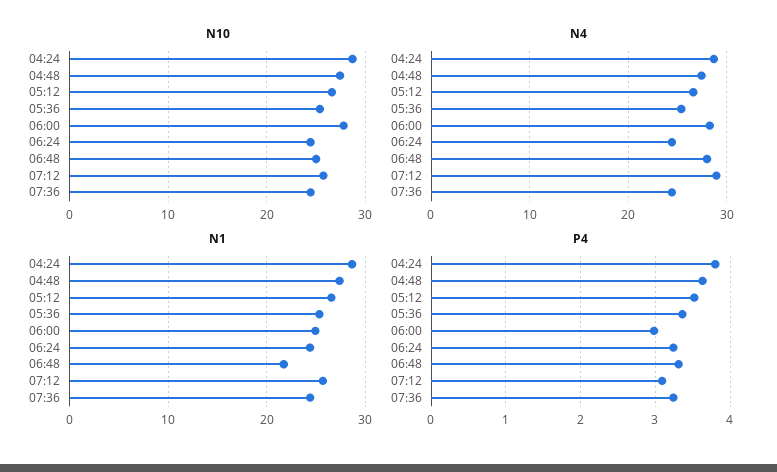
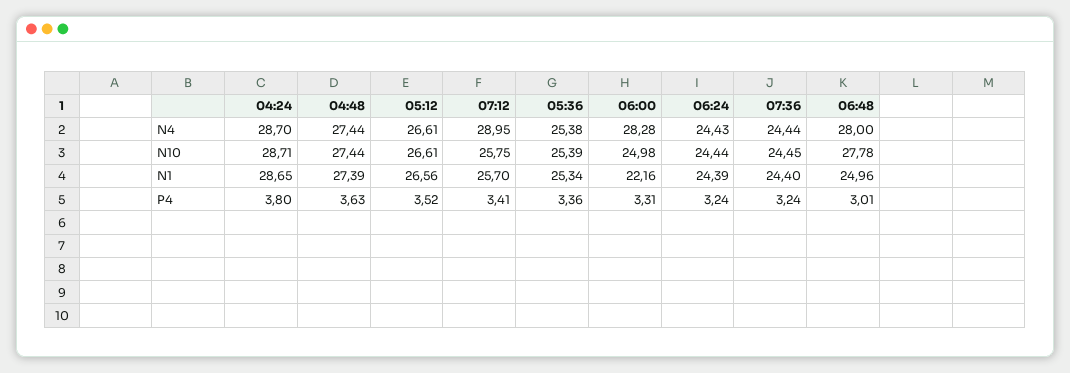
  {
    "N10": {
      "04:24": 28.71,
      "04:48": 27.44,
      "05:12": 26.61,
      "05:36": 25.39,
-     "06:00": 28,
+     "06:00": 24.98,
      "06:24": 24.44,
-     "06:48": 25,
+     "06:48": 27.78,
      "07:12": 25.75,
      "07:36": 24.45
    },
    "N4": {
      "04:24": 28.7,
      "04:48": 27.44,
      "05:12": 26.61,
      "05:36": 25.38,
      "06:00": 28.28,
      "06:24": 24.43,
      "06:48": 28,
      "07:12": 28.95,
      "07:36": 24.44
    },
    "N1": {
      "04:24": 28.65,
      "04:48": 27.39,
      "05:12": 26.56,
      "05:36": 25.34,
-     "06:00": 25,
+     "06:00": 22.16,
      "06:24": 24.39,
-     "06:48": 22,
+     "06:48": 24.96,
      "07:12": 25.7,
      "07:36": 24.4
    },
    "P4": {
      "04:24": 3.8,
      "04:48": 3.63,
      "05:12": 3.52,
      "05:36": 3.36,
-     "06:00": 3,
+     "06:00": 3.31,
      "06:24": 3.24,
-     "06:48": 3.3,
+     "06:48": 3.01,
-     "07:12": 3.1,
+     "07:12": 3.41,
      "07:36": 3.24
    }
  }

